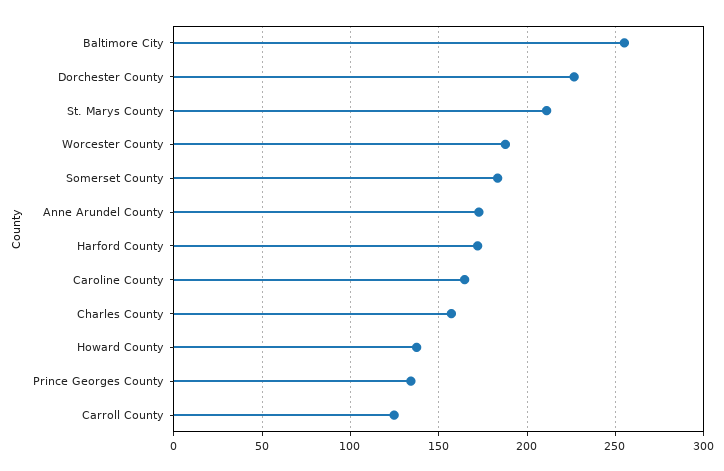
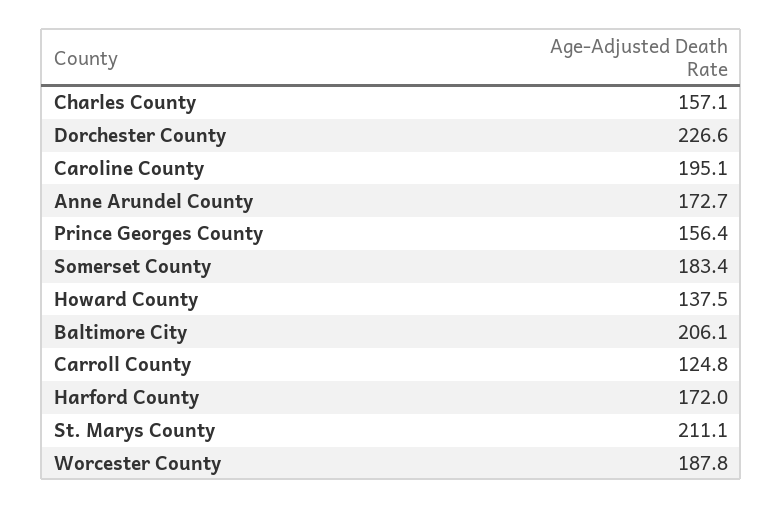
  {
-   "Baltimore City": 255,
+   "Baltimore City": 206.1,
    "Dorchester County": 226.6,
    "St. Marys County": 211.1,
    "Worcester County": 187.8,
    "Somerset County": 183.4,
    "Anne Arundel County": 172.7,
    "Harford County": 172,
-   "Caroline County": 165,
+   "Caroline County": 195.1,
    "Charles County": 157.1,
    "Howard County": 137.5,
-   "Prince Georges County": 135,
+   "Prince Georges County": 156.4,
    "Carroll County": 124.8
  }

